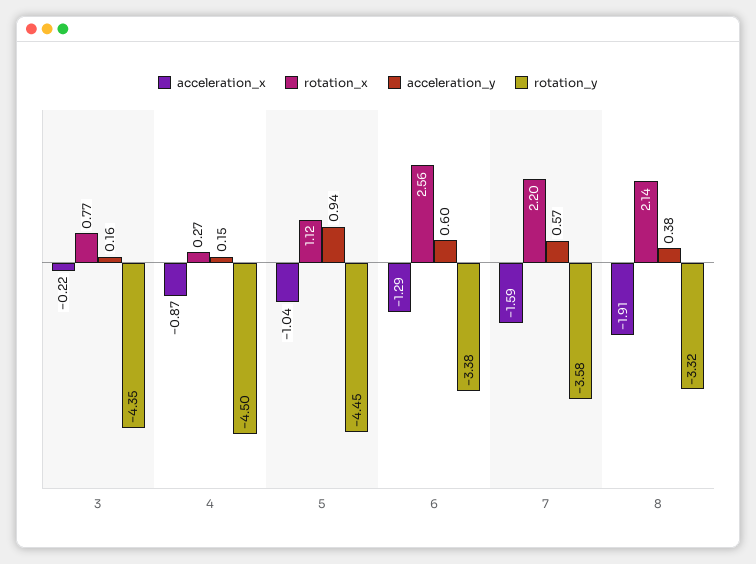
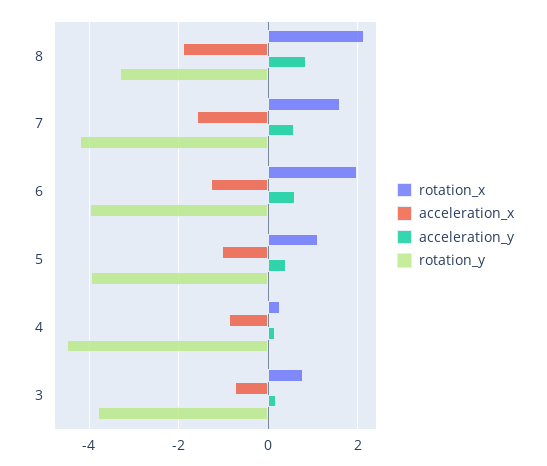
  {
    "acceleration_x": {
-     "3": -0.22,
+     "3": -0.8,
      "4": -0.87,
      "5": -1.04,
      "6": -1.29,
      "7": -1.59,
      "8": -1.91
    },
    "rotation_x": {
      "3": 0.77,
      "4": 0.27,
      "5": 1.12,
-     "6": 2.56,
+     "6": 2,
-     "7": 2.2,
+     "7": 1.6,
      "8": 2.14
    },
    "acceleration_y": {
      "3": 0.16,
      "4": 0.15,
-     "5": 0.94,
+     "5": 0.4,
      "6": 0.6,
      "7": 0.57,
-     "8": 0.38
+     "8": 0.8
    },
    "rotation_y": {
-     "3": -4.35,
+     "3": -3.8,
      "4": -4.5,
-     "5": -4.45,
+     "5": -4,
-     "6": -3.38,
+     "6": -4,
-     "7": -3.58,
+     "7": -4.2,
      "8": -3.32
    }
  }

